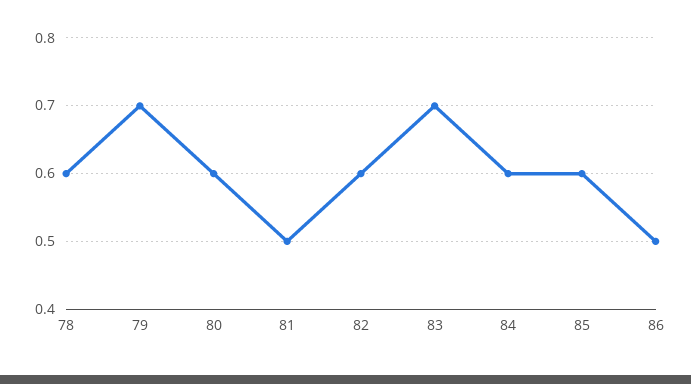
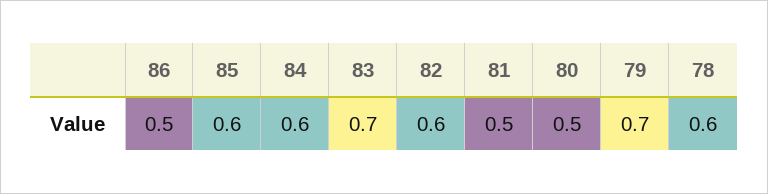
  {
    "78": 0.6,
    "79": 0.7,
-   "80": 0.6,
+   "80": 0.5,
    "81": 0.5,
    "82": 0.6,
    "83": 0.7,
    "84": 0.6,
    "85": 0.6,
    "86": 0.5
  }

